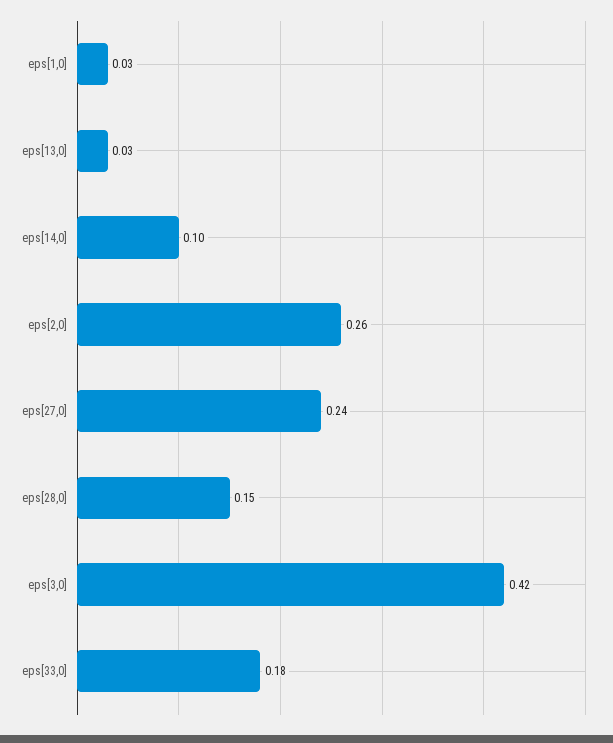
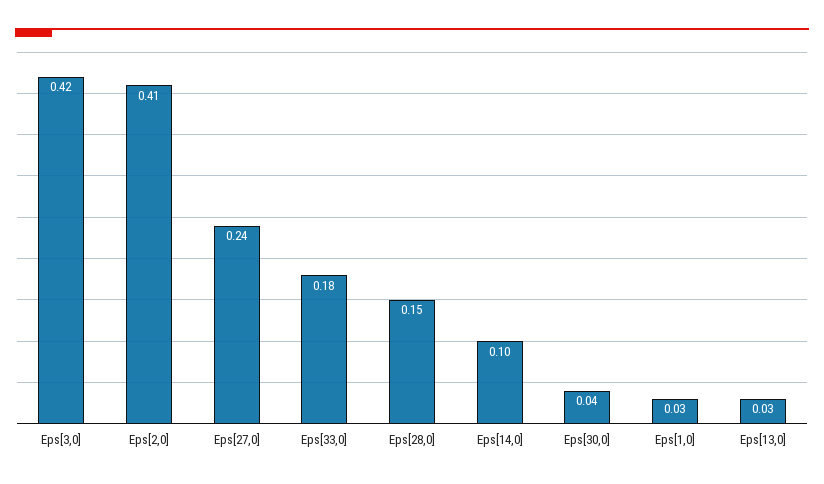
  {
    "eps[1,0]": 0.03,
    "eps[13,0]": 0.03,
    "eps[14,0]": 0.1,
-   "eps[2,0]": 0.26,
+   "eps[2,0]": 0.41,
    "eps[27,0]": 0.24,
    "eps[28,0]": 0.15,
    "eps[3,0]": 0.42,
-   "eps[33,0]": 0.18
+   "eps[33,0]": 0.18,
+   "Eps[30,0]": 0.04
  }

